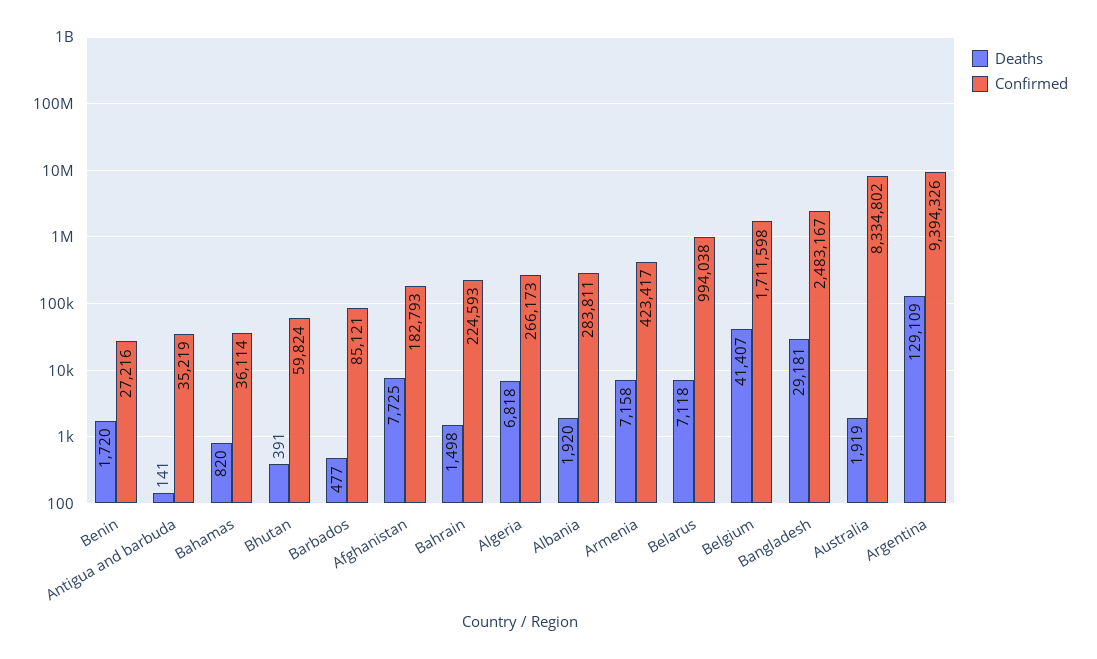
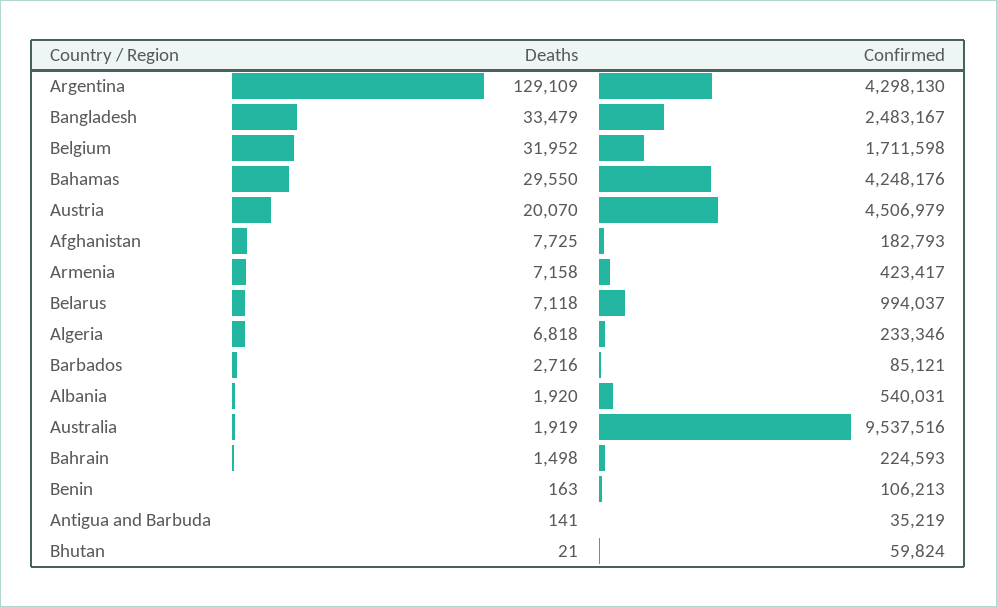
  {
    "Deaths": {
-     "Benin": 1720,
+     "Benin": 163,
      "Antigua and barbuda": 141,
-     "Bahamas": 820,
+     "Bahamas": 29550,
-     "Bhutan": 391,
+     "Bhutan": 21,
-     "Barbados": 477,
+     "Barbados": 2716,
      "Afghanistan": 7725,
      "Bahrain": 1498,
      "Algeria": 6818,
      "Albania": 1920,
      "Armenia": 7158,
      "Belarus": 7118,
-     "Belgium": 41407,
+     "Belgium": 31952,
-     "Bangladesh": 29181,
+     "Bangladesh": 33479,
      "Australia": 1919,
-     "Argentina": 129109
+     "Argentina": 129109,
+     "Austria": 20070
    },
    "Confirmed": {
-     "Benin": 27216,
+     "Benin": 106213,
      "Antigua and barbuda": 35219,
-     "Bahamas": 36114,
+     "Bahamas": 4248176,
      "Bhutan": 59824,
      "Barbados": 85121,
      "Afghanistan": 182793,
      "Bahrain": 224593,
-     "Algeria": 266173,
+     "Algeria": 233346,
-     "Albania": 283811,
+     "Albania": 540031,
      "Armenia": 423417,
-     "Belarus": 994038,
+     "Belarus": 994037,
      "Belgium": 1711598,
      "Bangladesh": 2483167,
-     "Australia": 8334802,
+     "Australia": 9537516,
-     "Argentina": 9394326
+     "Argentina": 4298130,
+     "Austria": 4506979
    }
  }

